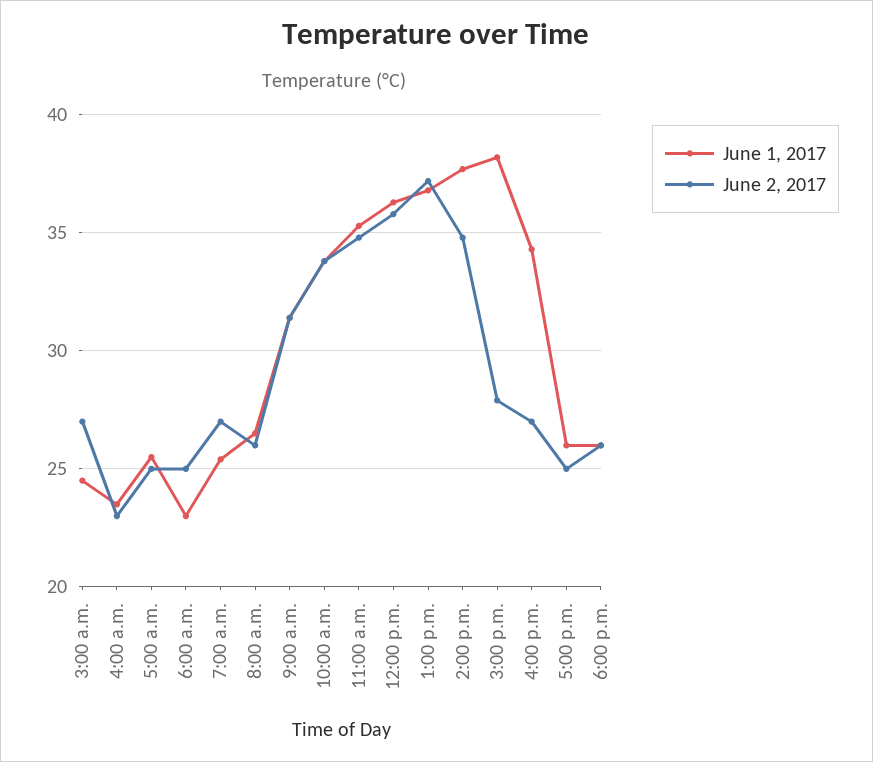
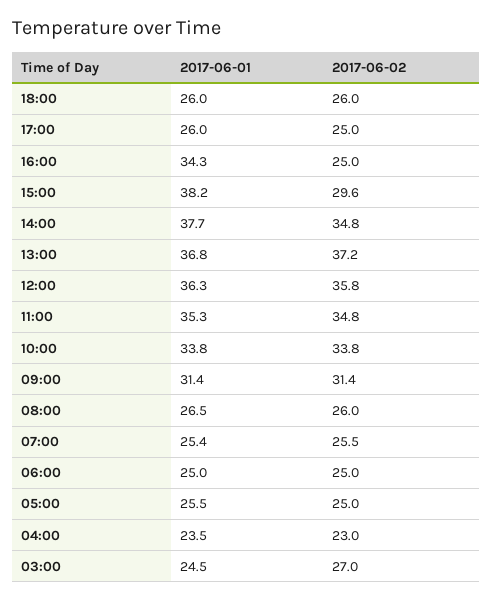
  {
    "June 1, 2017": {
      "3:00 a.m.": 24.5,
      "4:00 a.m.": 23.5,
      "5:00 a.m.": 25.5,
-     "6:00 a.m.": 23,
+     "6:00 a.m.": 25,
      "7:00 a.m.": 25.4,
      "8:00 a.m.": 26.5,
      "9:00 a.m.": 31.4,
      "10:00 a.m.": 33.8,
      "11:00 a.m.": 35.3,
      "12:00 p.m.": 36.3,
      "1:00 p.m.": 36.8,
      "2:00 p.m.": 37.7,
      "3:00 p.m.": 38.2,
      "4:00 p.m.": 34.3,
      "5:00 p.m.": 26,
      "6:00 p.m.": 26
    },
    "June 2, 2017": {
      "3:00 a.m.": 27,
      "4:00 a.m.": 23,
      "5:00 a.m.": 25,
      "6:00 a.m.": 25,
-     "7:00 a.m.": 27,
+     "7:00 a.m.": 25.5,
      "8:00 a.m.": 26,
      "9:00 a.m.": 31.4,
      "10:00 a.m.": 33.8,
      "11:00 a.m.": 34.8,
      "12:00 p.m.": 35.8,
      "1:00 p.m.": 37.2,
      "2:00 p.m.": 34.8,
-     "3:00 p.m.": 28,
+     "3:00 p.m.": 29.6,
-     "4:00 p.m.": 27,
+     "4:00 p.m.": 25,
      "5:00 p.m.": 25,
      "6:00 p.m.": 26
    }
  }

